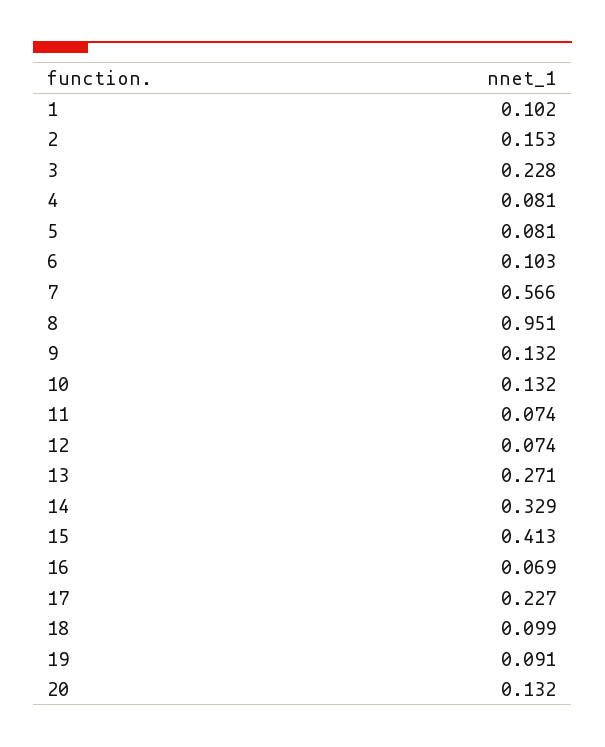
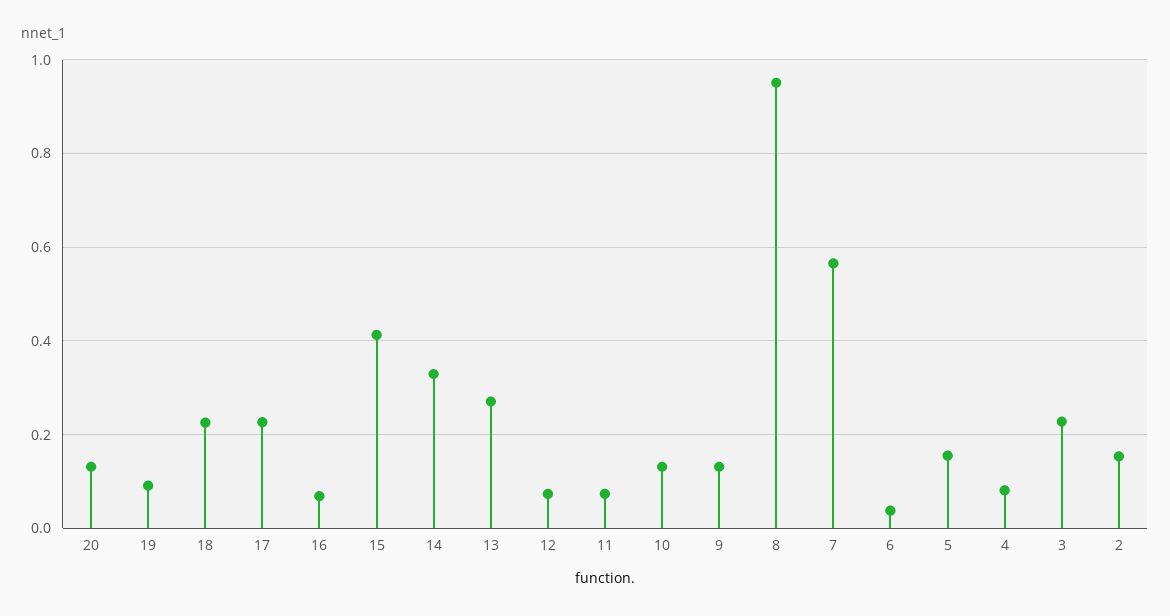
  {
-   "1": 0.102,
    "2": 0.153,
    "3": 0.228,
    "4": 0.081,
-   "5": 0.081,
+   "5": 0.16,
-   "6": 0.103,
+   "6": 0.04,
    "7": 0.566,
    "8": 0.951,
    "9": 0.132,
    "10": 0.132,
    "11": 0.074,
    "12": 0.074,
    "13": 0.271,
    "14": 0.329,
    "15": 0.413,
    "16": 0.069,
    "17": 0.227,
-   "18": 0.099,
+   "18": 0.22,
    "19": 0.091,
    "20": 0.132
  }

